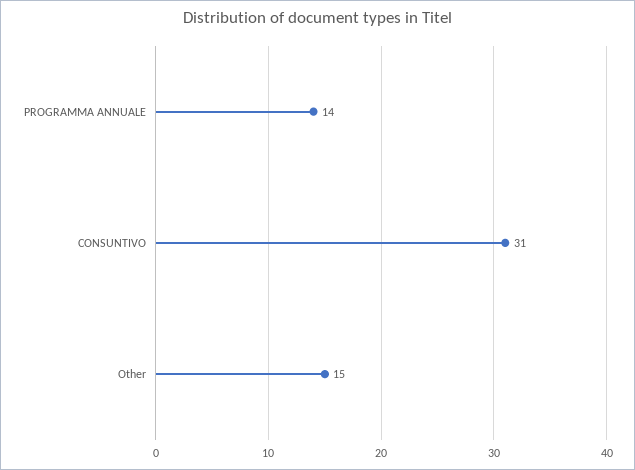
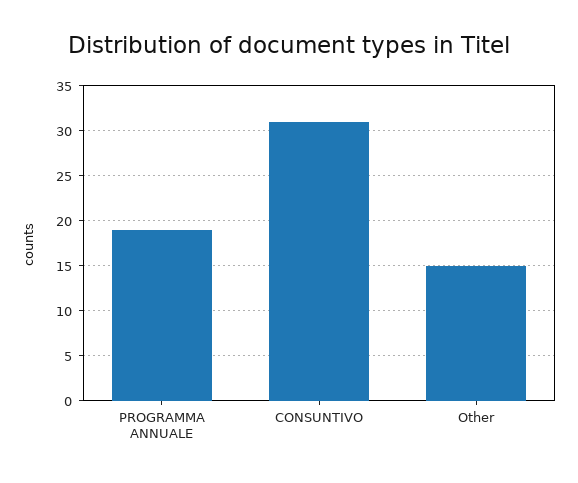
  {
-   "PROGRAMMA ANNUALE": 14,
+   "PROGRAMMA ANNUALE": 19,
    "CONSUNTIVO": 31,
    "Other": 15
  }

